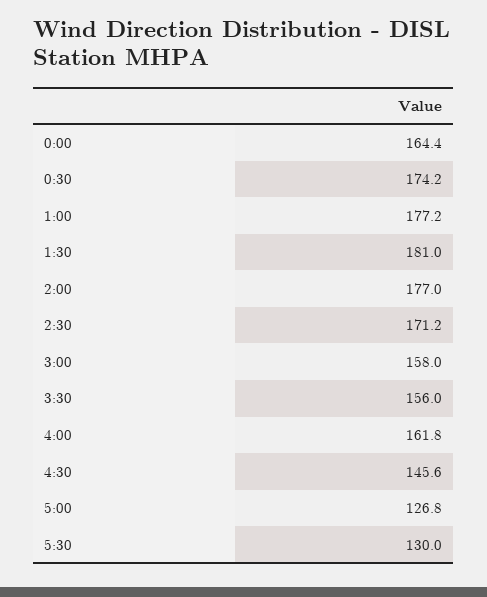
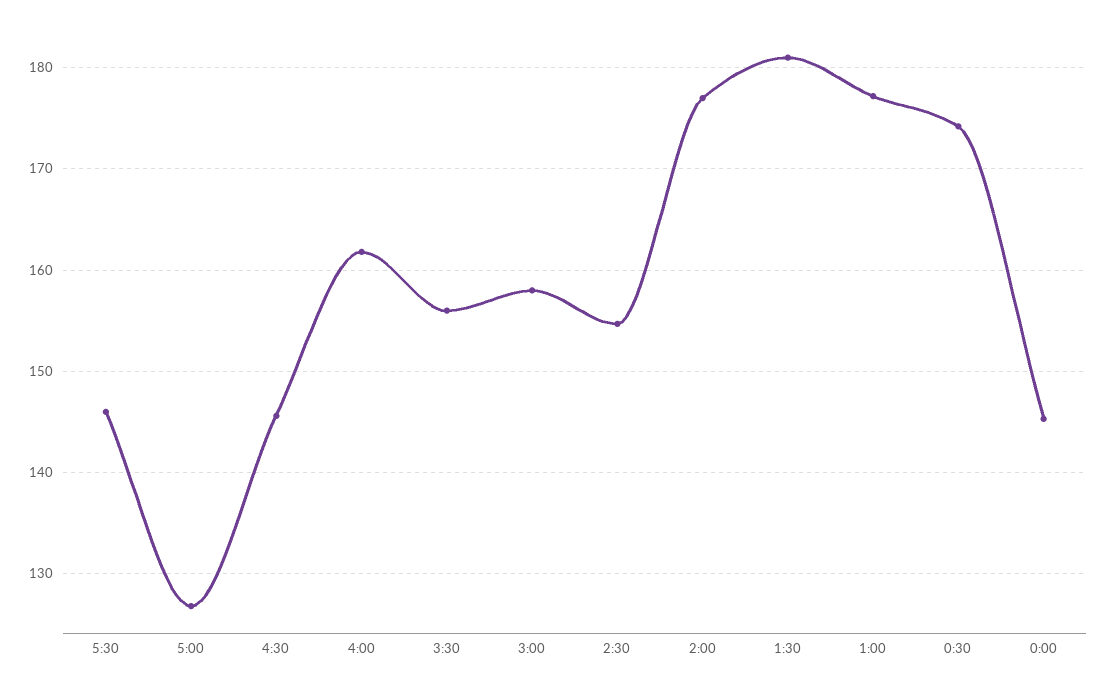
  {
-   "0:00": 164.4,
+   "0:00": 145,
    "0:30": 174.2,
    "1:00": 177.2,
    "1:30": 181,
    "2:00": 177,
-   "2:30": 171.2,
+   "2:30": 155,
    "3:00": 158,
    "3:30": 156,
    "4:00": 161.8,
    "4:30": 145.6,
    "5:00": 126.8,
-   "5:30": 130
+   "5:30": 146
  }

